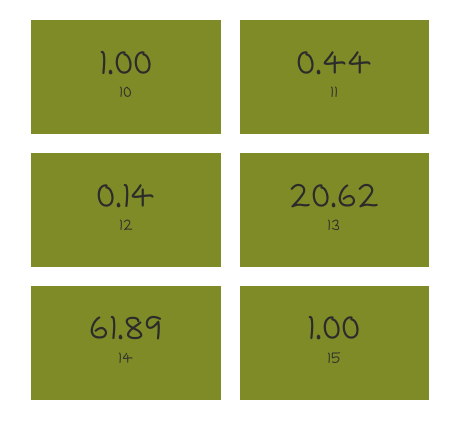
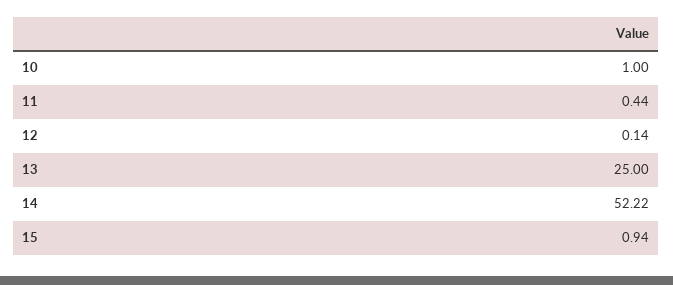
  {
    "10": 1,
    "11": 0.44,
    "12": 0.14,
-   "13": 20.62,
+   "13": 25,
-   "14": 61.89,
+   "14": 52.22,
-   "15": 1
+   "15": 0.94
  }

